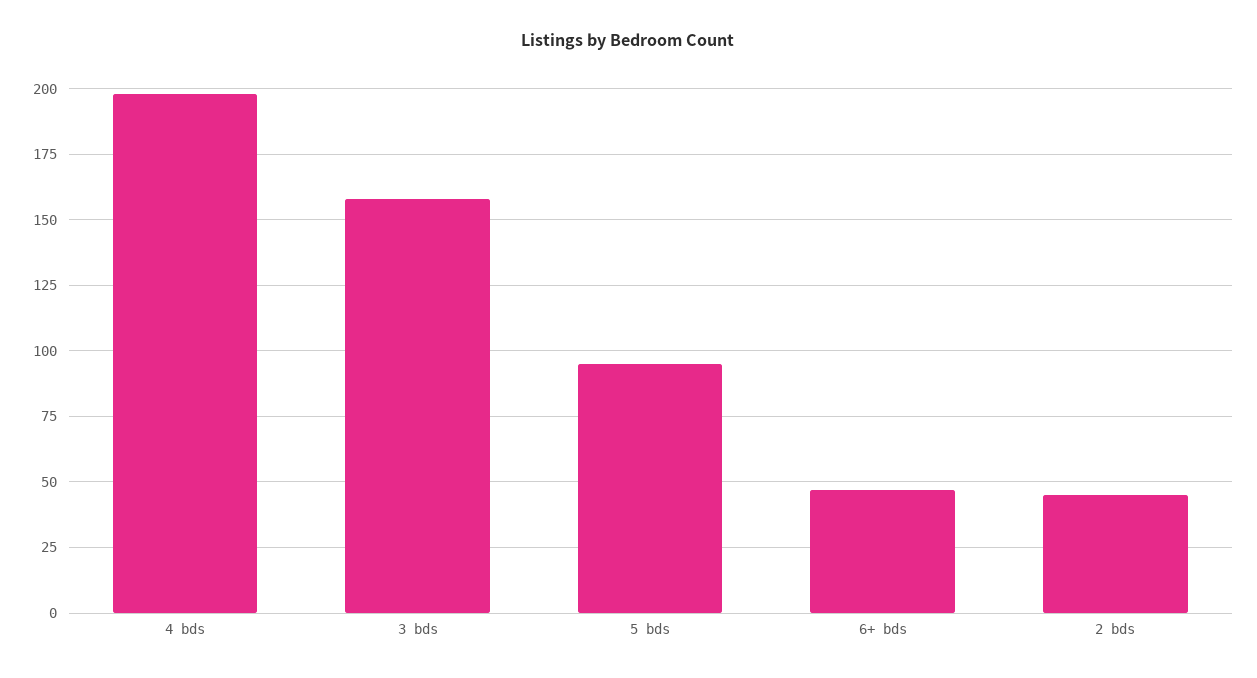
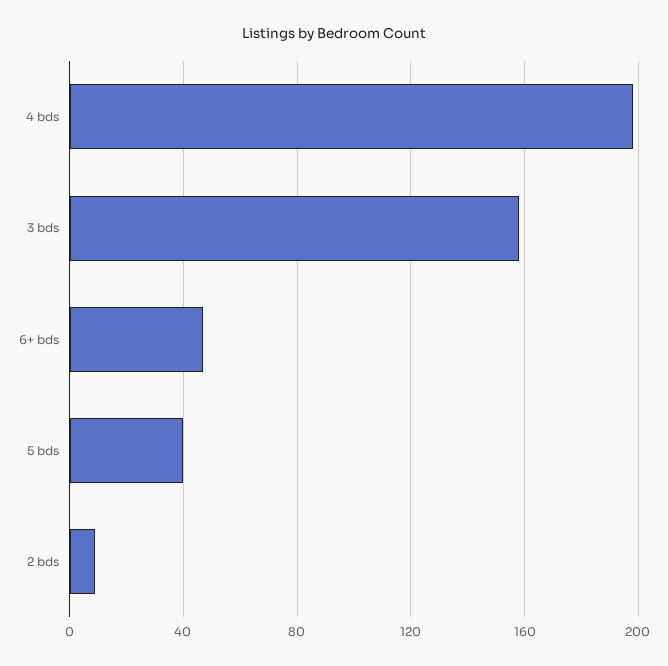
  {
    "4 bds": 200,
    "3 bds": 160,
-   "5 bds": 95,
+   "5 bds": 40,
    "6+ bds": 45,
-   "2 bds": 45
+   "2 bds": 10
  }

